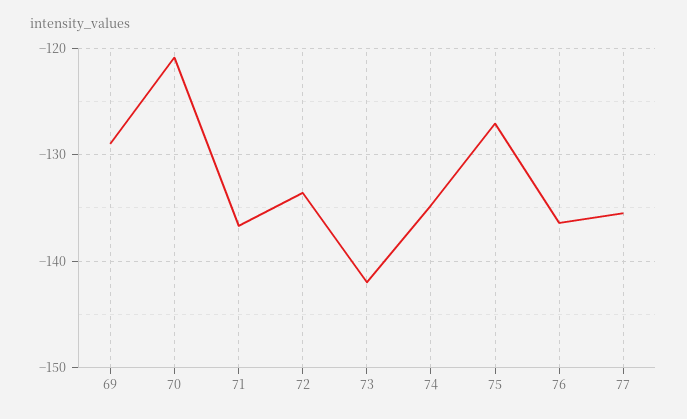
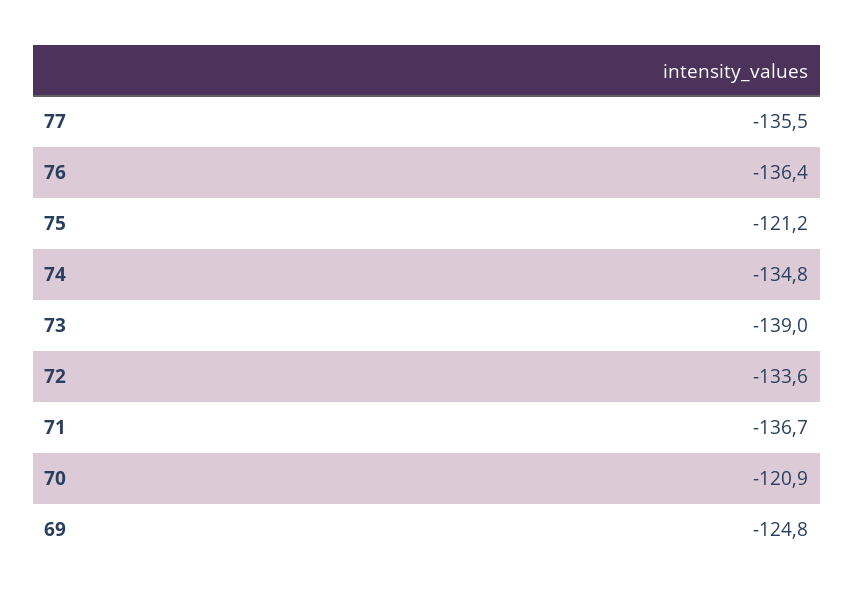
  {
-   "69": -129,
+   "69": -124.8,
    "70": -120.9,
    "71": -136.7,
    "72": -133.6,
-   "73": -142,
+   "73": -139,
    "74": -134.8,
-   "75": -127,
+   "75": -121.2,
    "76": -136.4,
    "77": -135.5
  }

